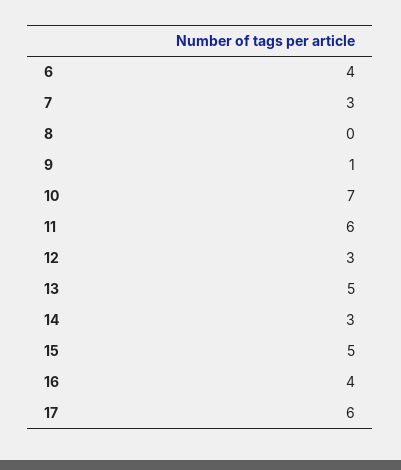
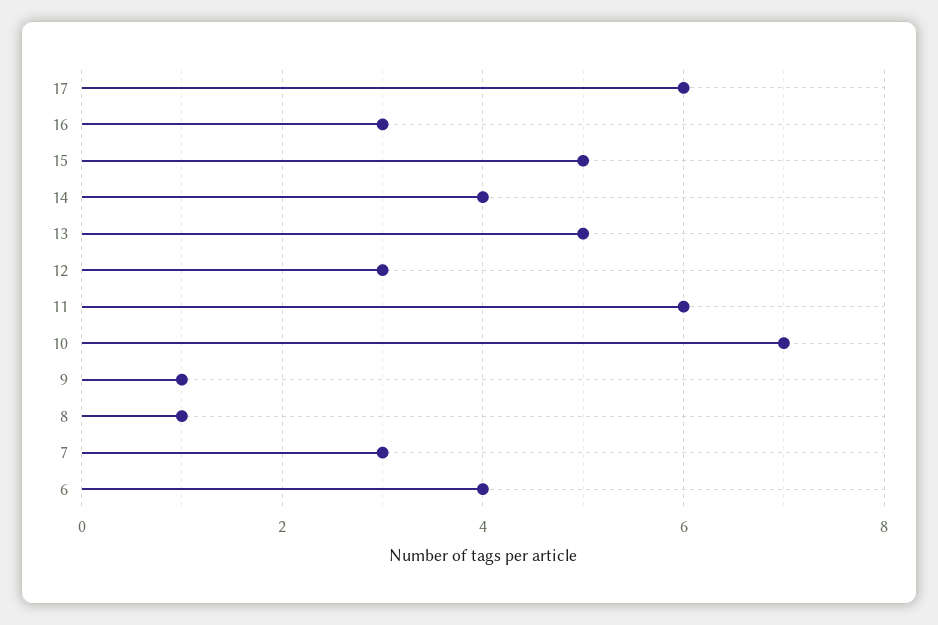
  {
    "6": 4,
    "7": 3,
-   "8": 0,
+   "8": 1,
    "9": 1,
    "10": 7,
    "11": 6,
    "12": 3,
    "13": 5,
-   "14": 3,
+   "14": 4,
    "15": 5,
-   "16": 4,
+   "16": 3,
    "17": 6
  }

